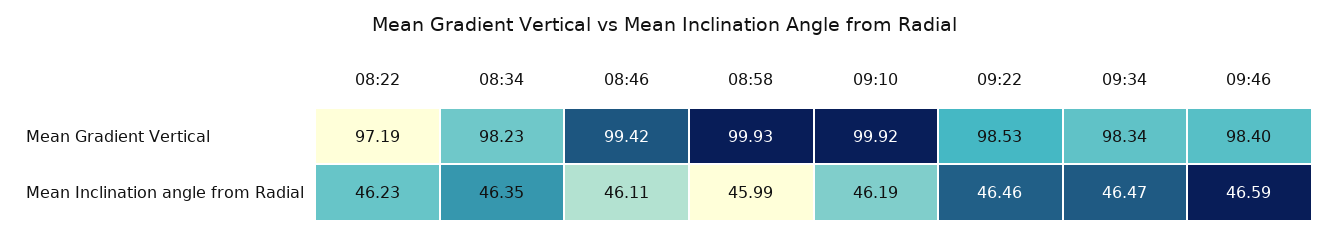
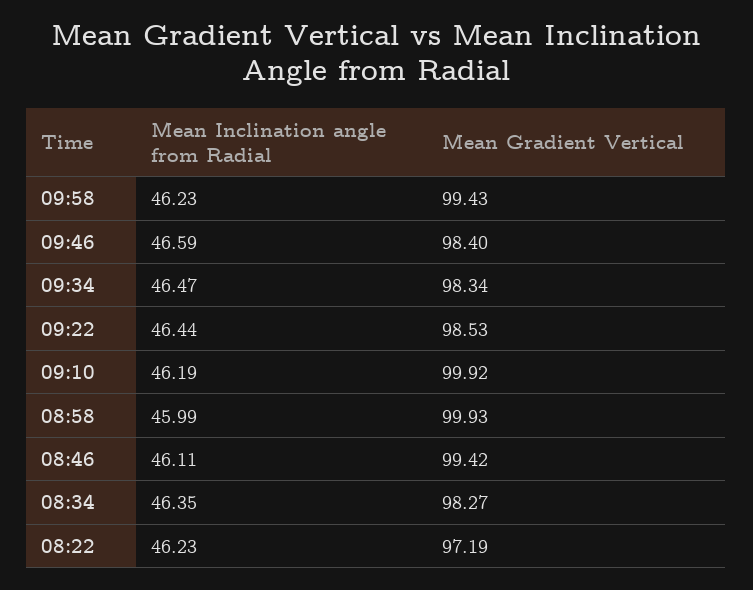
  {
    "08:22": {
      "Mean Gradient Vertical": 97.19,
      "Mean Inclination angle from Radial": 46.23
    },
    "08:34": {
-     "Mean Gradient Vertical": 98.23,
+     "Mean Gradient Vertical": 98.27,
      "Mean Inclination angle from Radial": 46.35
    },
    "08:46": {
      "Mean Gradient Vertical": 99.42,
      "Mean Inclination angle from Radial": 46.11
    },
    "08:58": {
      "Mean Gradient Vertical": 99.93,
      "Mean Inclination angle from Radial": 45.99
    },
    "09:10": {
      "Mean Gradient Vertical": 99.92,
      "Mean Inclination angle from Radial": 46.19
    },
    "09:22": {
      "Mean Gradient Vertical": 98.53,
-     "Mean Inclination angle from Radial": 46.46
+     "Mean Inclination angle from Radial": 46.44
    },
    "09:34": {
      "Mean Gradient Vertical": 98.34,
      "Mean Inclination angle from Radial": 46.47
    },
    "09:46": {
      "Mean Gradient Vertical": 98.4,
      "Mean Inclination angle from Radial": 46.59
-   }
+   },
+   "09:58": {
+     "Mean Inclination angle from Radial": 46.23,
+     "Mean Gradient Vertical": 99.43
+   }
  }

